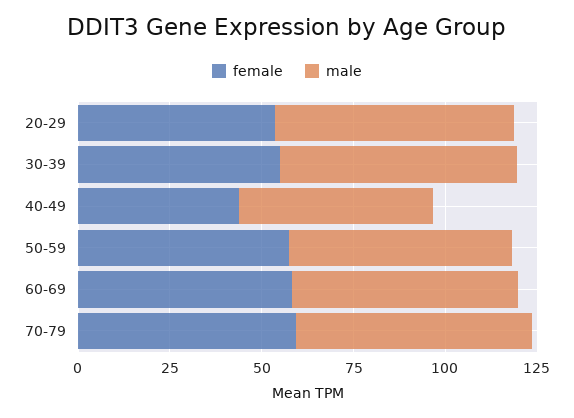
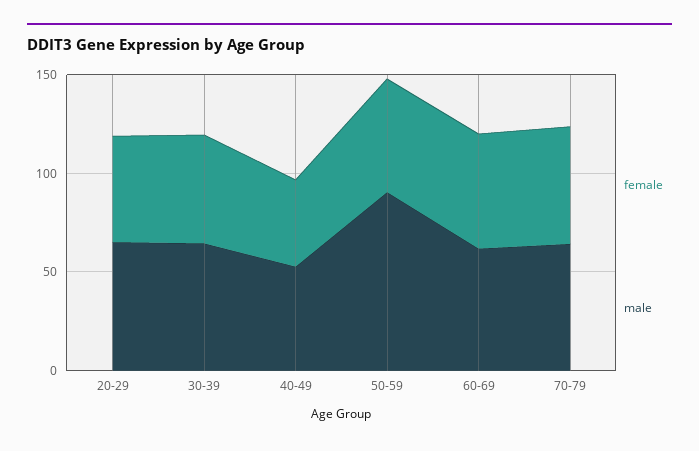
  {
    "female": {
      "20-29": 55,
      "30-39": 55,
      "40-49": 45,
      "50-59": 55,
      "60-69": 60,
      "70-79": 60
    },
    "male": {
      "20-29": 65,
      "30-39": 65,
      "40-49": 55,
-     "50-59": 60,
+     "50-59": 90,
      "60-69": 60,
      "70-79": 65
    }
  }

